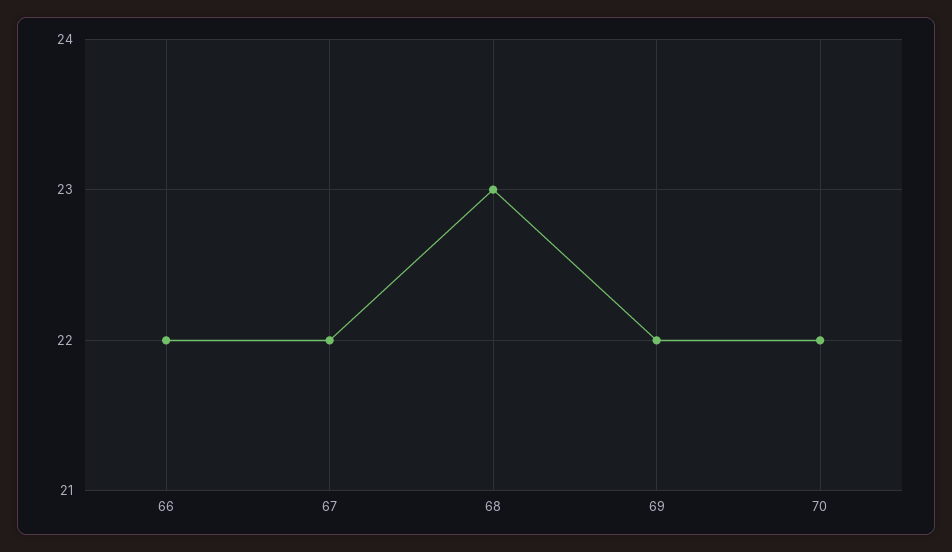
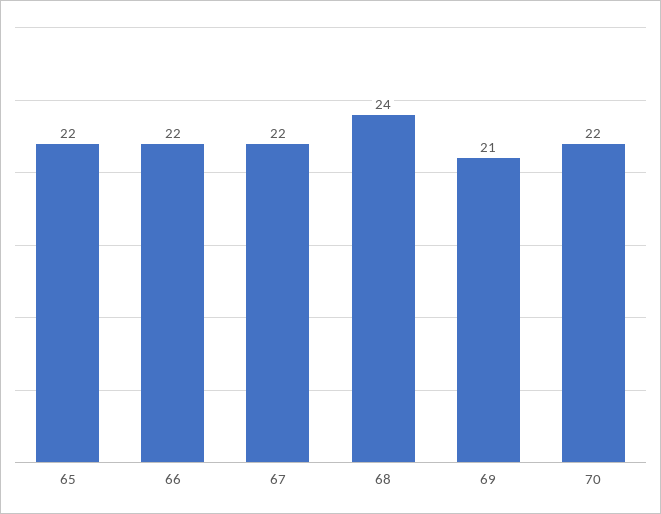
  {
    "66": 22,
    "67": 22,
-   "68": 23,
+   "68": 24,
-   "69": 22,
+   "69": 21,
-   "70": 22
+   "70": 22,
+   "65": 22
  }

